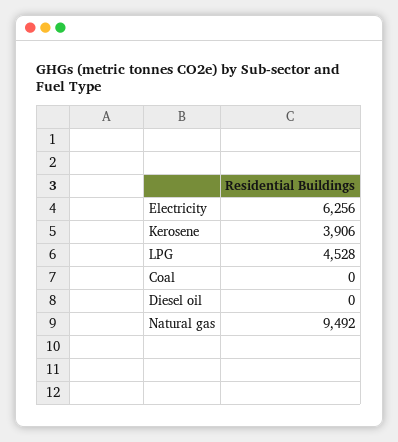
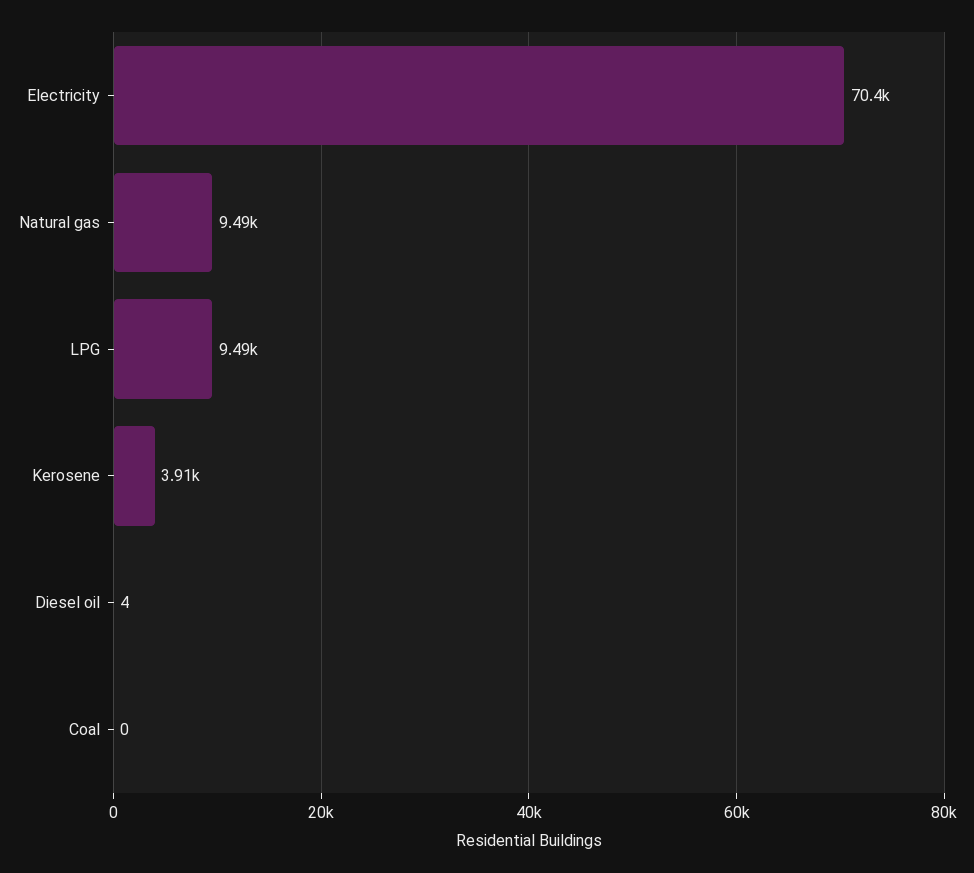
  {
-   "Electricity": 6256,
+   "Electricity": 70400,
    "Kerosene": 3906,
-   "LPG": 4528,
+   "LPG": 9490,
    "Coal": 0,
-   "Diesel oil": 0,
+   "Diesel oil": 4,
    "Natural gas": 9492
  }

